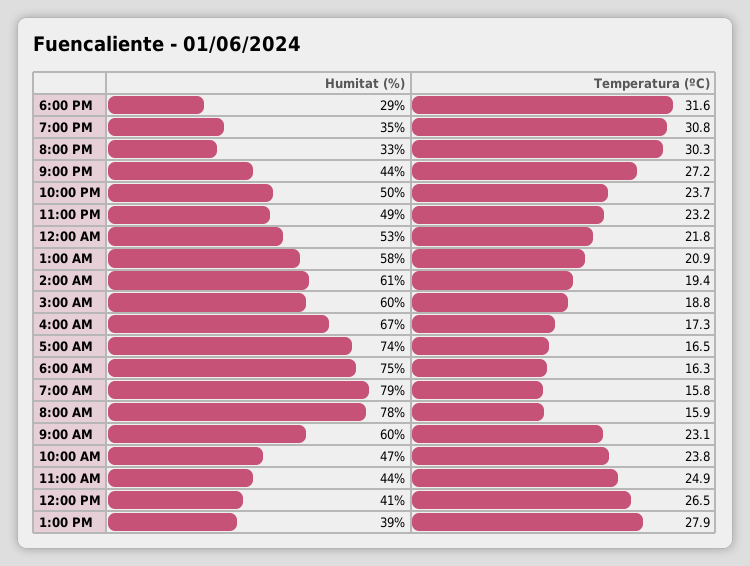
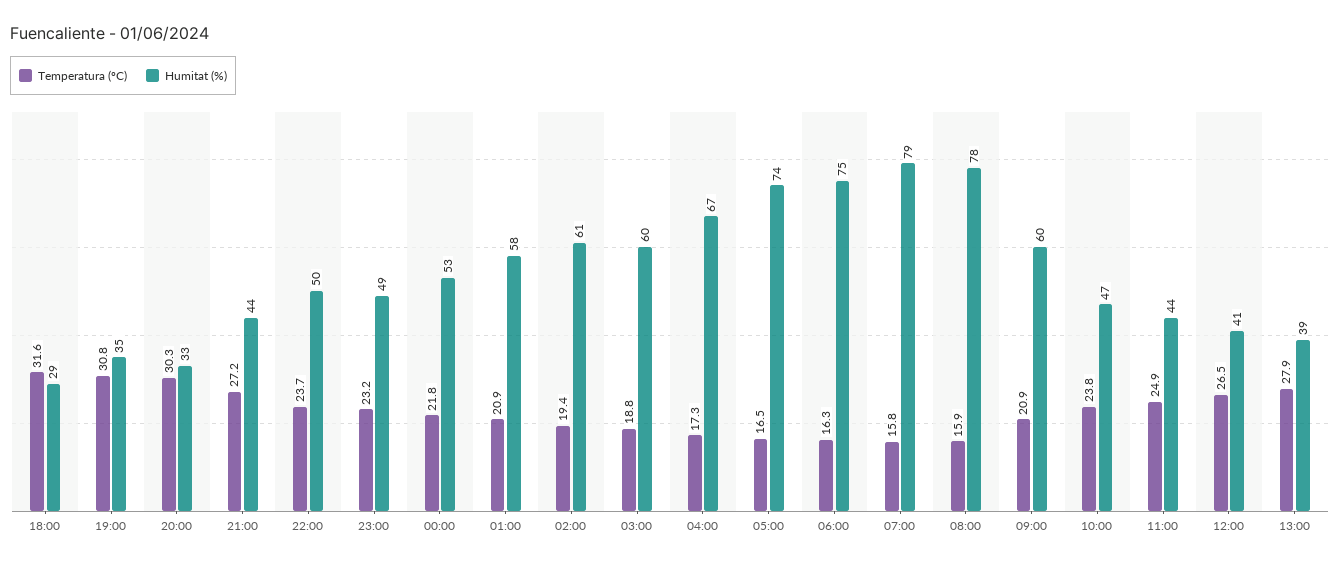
  {
    "Humitat (%)": {
      "6:00 PM": 29,
      "7:00 PM": 35,
      "8:00 PM": 33,
      "9:00 PM": 44,
      "10:00 PM": 50,
      "11:00 PM": 49,
      "12:00 AM": 53,
      "1:00 AM": 58,
      "2:00 AM": 61,
      "3:00 AM": 60,
      "4:00 AM": 67,
      "5:00 AM": 74,
      "6:00 AM": 75,
      "7:00 AM": 79,
      "8:00 AM": 78,
      "9:00 AM": 60,
      "10:00 AM": 47,
      "11:00 AM": 44,
      "12:00 PM": 41,
      "1:00 PM": 39
    },
    "Temperatura (ºC)": {
      "6:00 PM": 31.6,
      "7:00 PM": 30.8,
      "8:00 PM": 30.3,
      "9:00 PM": 27.2,
      "10:00 PM": 23.7,
      "11:00 PM": 23.2,
      "12:00 AM": 21.8,
      "1:00 AM": 20.9,
      "2:00 AM": 19.4,
      "3:00 AM": 18.8,
      "4:00 AM": 17.3,
      "5:00 AM": 16.5,
      "6:00 AM": 16.3,
      "7:00 AM": 15.8,
      "8:00 AM": 15.9,
-     "9:00 AM": 23.1,
+     "9:00 AM": 20.9,
      "10:00 AM": 23.8,
      "11:00 AM": 24.9,
      "12:00 PM": 26.5,
      "1:00 PM": 27.9
    }
  }

